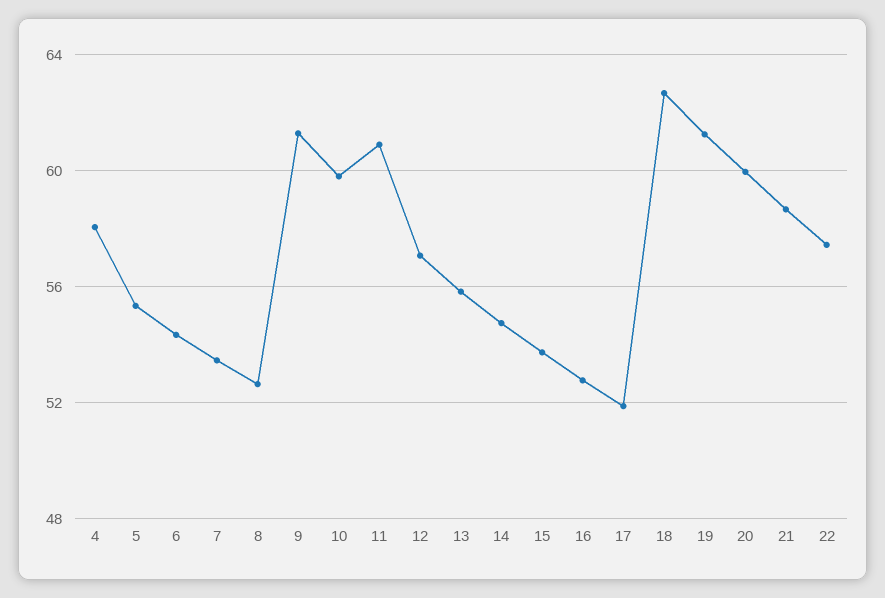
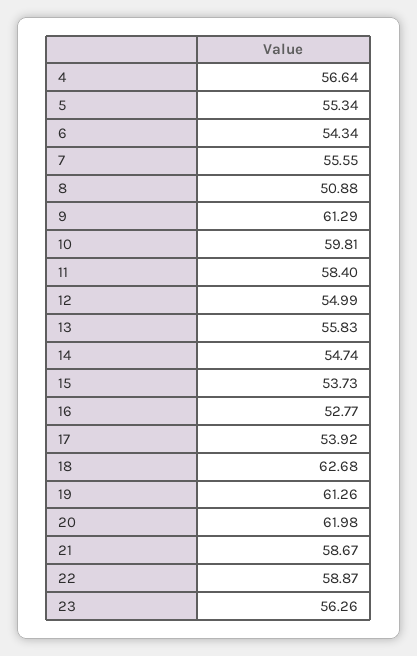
  {
-   "4": 58,
+   "4": 56.64,
    "5": 55.34,
    "6": 54.34,
-   "7": 53.5,
+   "7": 55.55,
-   "8": 52.5,
+   "8": 50.88,
    "9": 61.29,
    "10": 59.81,
-   "11": 61,
+   "11": 58.4,
-   "12": 57,
+   "12": 54.99,
    "13": 55.83,
    "14": 54.74,
    "15": 53.73,
    "16": 52.77,
-   "17": 52,
+   "17": 53.92,
    "18": 62.68,
    "19": 61.26,
-   "20": 60,
+   "20": 61.98,
    "21": 58.67,
-   "22": 57.5
+   "22": 58.87,
+   "23": 56.26
  }

